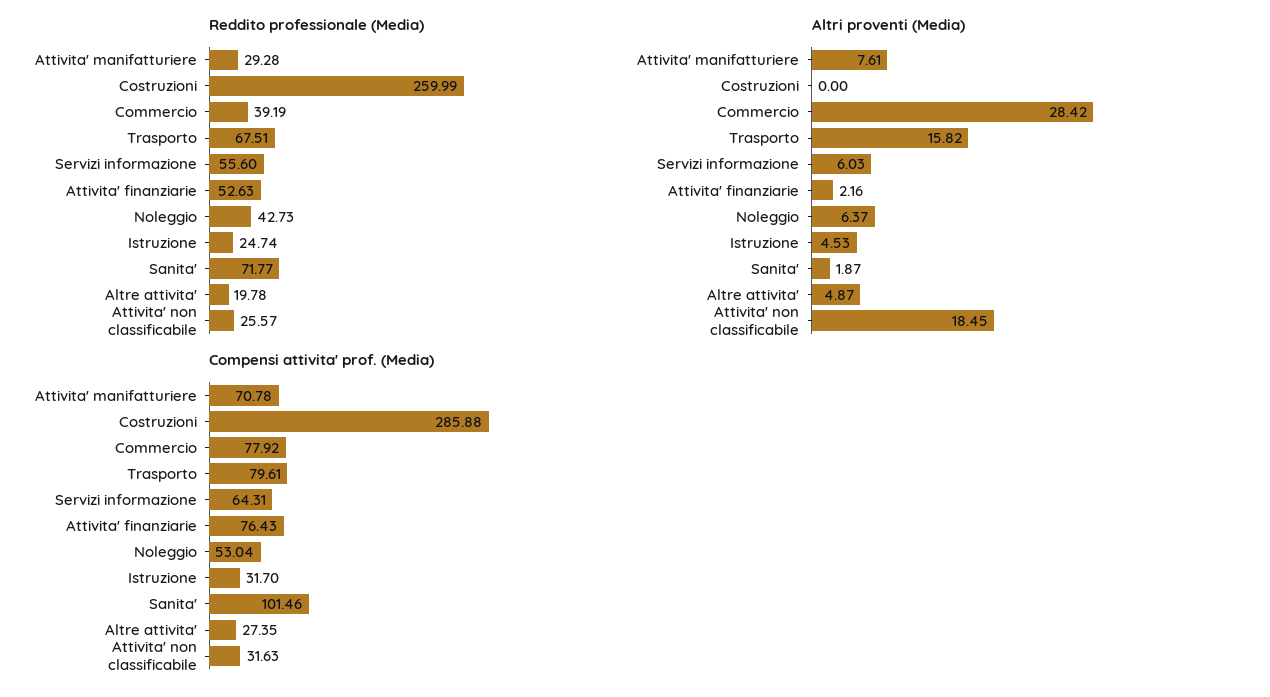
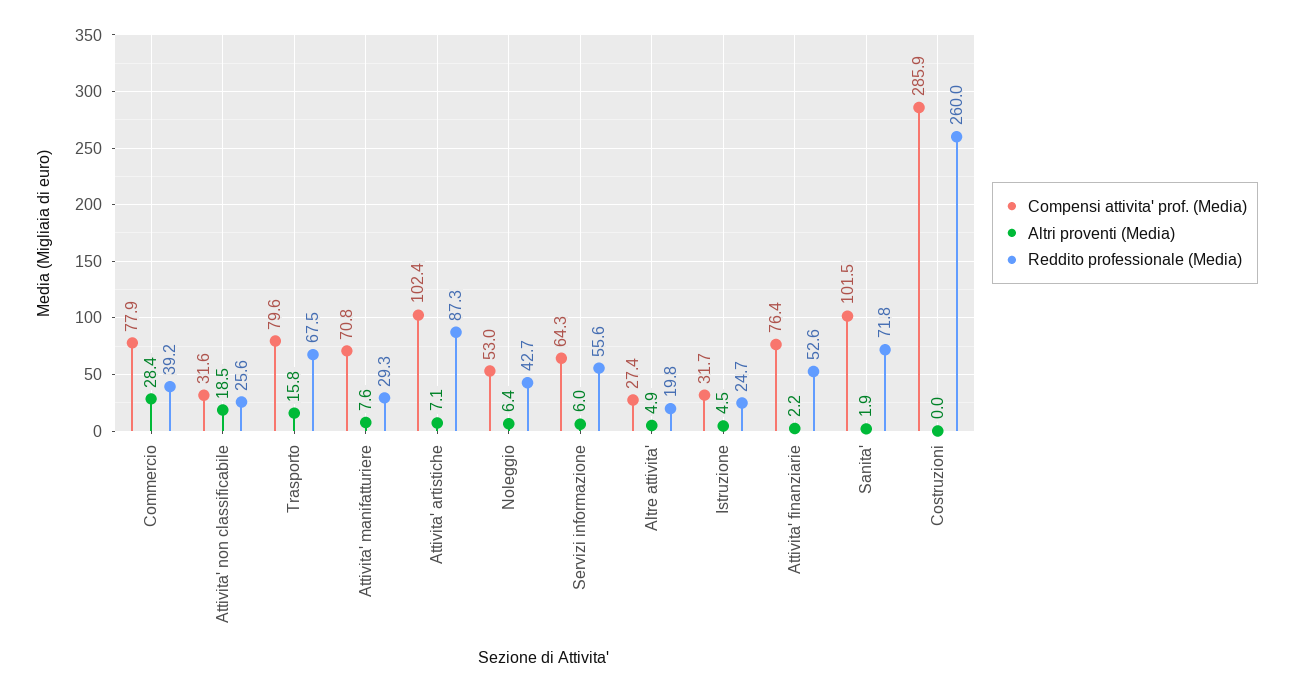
  {
    "Reddito professionale (Media)": {
      "Attivita' manifatturiere": 29.28,
      "Costruzioni": 259.99,
      "Commercio": 39.19,
      "Trasporto": 67.51,
      "Servizi informazione": 55.6,
      "Attivita' finanziarie": 52.63,
      "Noleggio": 42.73,
      "Istruzione": 24.74,
      "Sanita'": 71.77,
      "Altre attivita'": 19.78,
-     "Attivita' non classificabile": 25.57
+     "Attivita' non classificabile": 25.57,
+     "Attivita' artistiche": 87.3
    },
    "Altri proventi (Media)": {
      "Attivita' manifatturiere": 7.61,
      "Costruzioni": 0,
      "Commercio": 28.42,
      "Trasporto": 15.82,
      "Servizi informazione": 6.03,
      "Attivita' finanziarie": 2.16,
      "Noleggio": 6.37,
      "Istruzione": 4.53,
      "Sanita'": 1.87,
      "Altre attivita'": 4.87,
-     "Attivita' non classificabile": 18.45
+     "Attivita' non classificabile": 18.45,
+     "Attivita' artistiche": 7.1
    },
    "Compensi attivita' prof. (Media)": {
      "Attivita' manifatturiere": 70.78,
      "Costruzioni": 285.88,
      "Commercio": 77.92,
      "Trasporto": 79.61,
      "Servizi informazione": 64.31,
      "Attivita' finanziarie": 76.43,
      "Noleggio": 53.04,
      "Istruzione": 31.7,
      "Sanita'": 101.46,
      "Altre attivita'": 27.35,
-     "Attivita' non classificabile": 31.63
+     "Attivita' non classificabile": 31.63,
+     "Attivita' artistiche": 102.4
    }
  }

